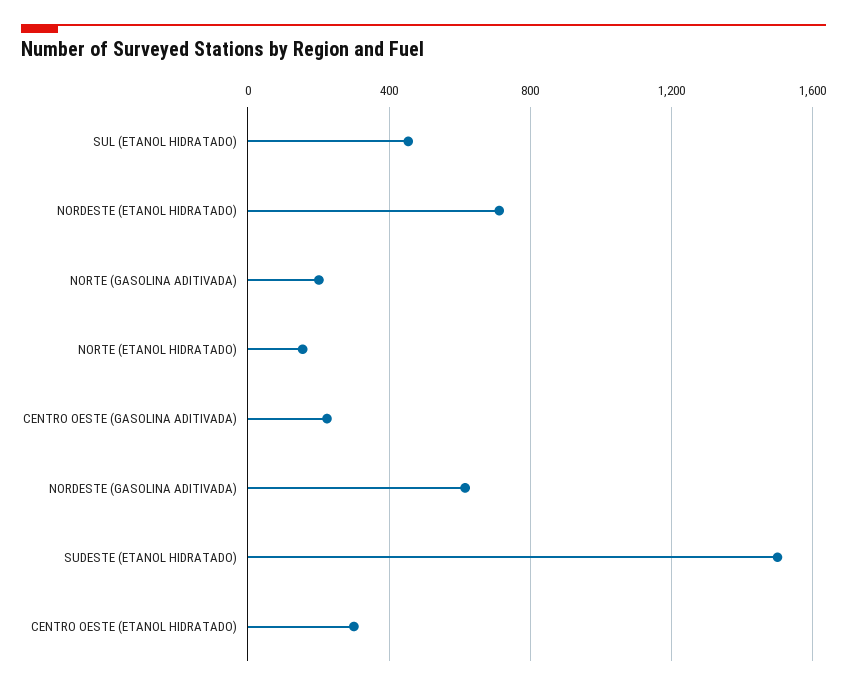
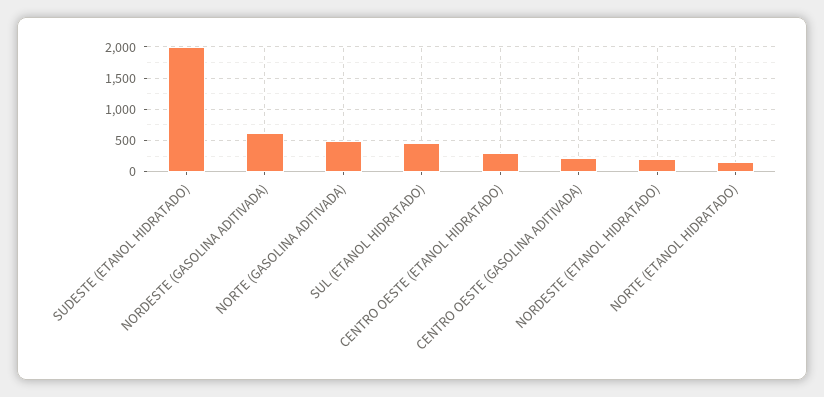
  {
    "SUL (ETANOL HIDRATADO)": 450,
-   "NORDESTE (ETANOL HIDRATADO)": 700,
+   "NORDESTE (ETANOL HIDRATADO)": 200,
-   "NORTE (GASOLINA ADITIVADA)": 200,
+   "NORTE (GASOLINA ADITIVADA)": 500,
    "NORTE (ETANOL HIDRATADO)": 150,
    "CENTRO OESTE (GASOLINA ADITIVADA)": 200,
    "NORDESTE (GASOLINA ADITIVADA)": 600,
-   "SUDESTE (ETANOL HIDRATADO)": 1500,
+   "SUDESTE (ETANOL HIDRATADO)": 2000,
    "CENTRO OESTE (ETANOL HIDRATADO)": 300
  }

